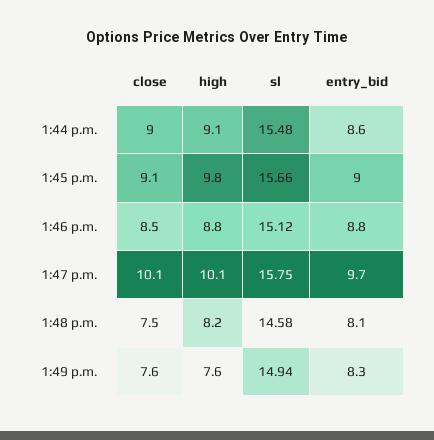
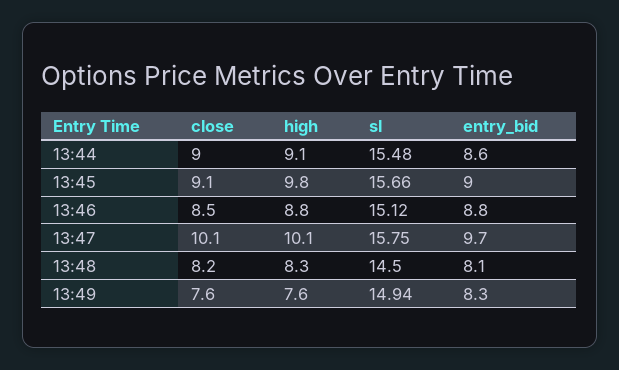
  {
    "close": {
      "1:44 p.m.": 9,
      "1:45 p.m.": 9.1,
      "1:46 p.m.": 8.5,
      "1:47 p.m.": 10.1,
-     "1:48 p.m.": 7.5,
+     "1:48 p.m.": 8.2,
      "1:49 p.m.": 7.6
    },
    "high": {
      "1:44 p.m.": 9.1,
      "1:45 p.m.": 9.8,
      "1:46 p.m.": 8.8,
      "1:47 p.m.": 10.1,
-     "1:48 p.m.": 8.2,
+     "1:48 p.m.": 8.3,
      "1:49 p.m.": 7.6
    },
    "sl": {
      "1:44 p.m.": 15.48,
      "1:45 p.m.": 15.66,
      "1:46 p.m.": 15.12,
      "1:47 p.m.": 15.75,
-     "1:48 p.m.": 14.58,
+     "1:48 p.m.": 14.5,
      "1:49 p.m.": 14.94
    },
    "entry_bid": {
      "1:44 p.m.": 8.6,
      "1:45 p.m.": 9,
      "1:46 p.m.": 8.8,
      "1:47 p.m.": 9.7,
      "1:48 p.m.": 8.1,
      "1:49 p.m.": 8.3
    }
  }

